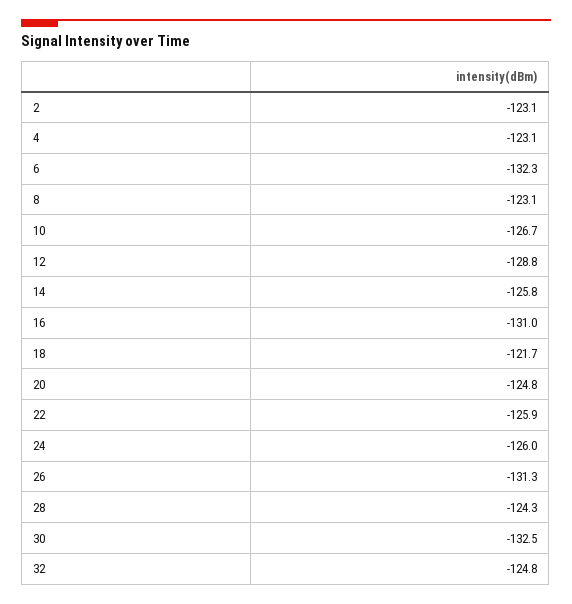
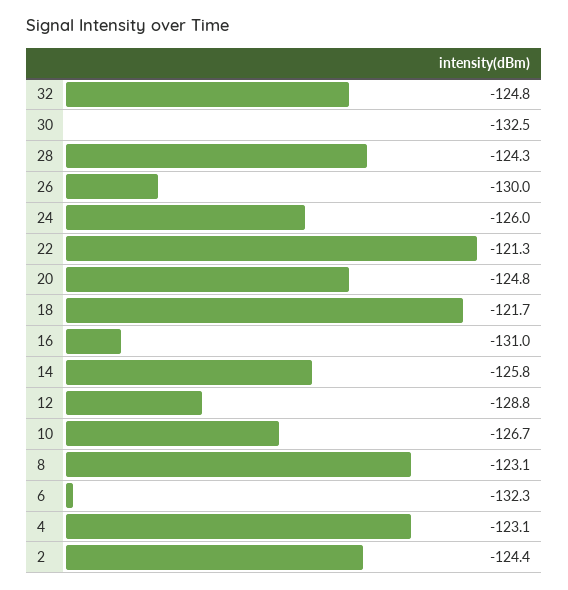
  {
-   "2": -123.1,
+   "2": -124.4,
    "4": -123.1,
    "6": -132.3,
    "8": -123.1,
    "10": -126.7,
    "12": -128.8,
    "14": -125.8,
    "16": -131,
    "18": -121.7,
    "20": -124.8,
-   "22": -125.9,
+   "22": -121.3,
    "24": -126,
-   "26": -131.3,
+   "26": -130,
    "28": -124.3,
    "30": -132.5,
    "32": -124.8
  }

